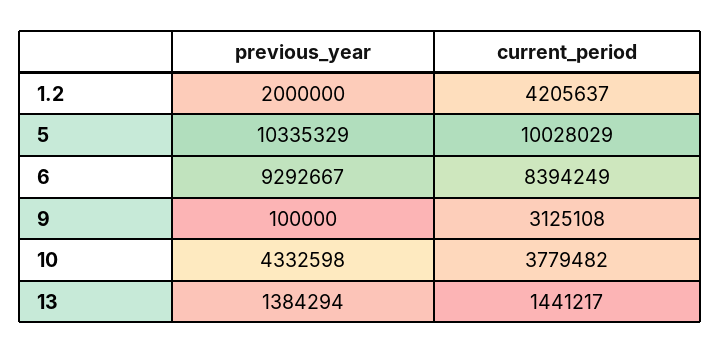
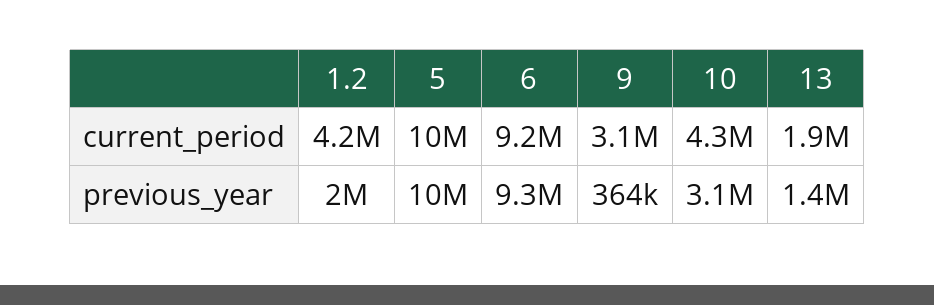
  {
    "previous_year": {
      "1.2": 2000000,
      "5": 10335329,
      "6": 9292667,
-     "9": 100000,
+     "9": 364000,
-     "10": 4332598,
+     "10": 3100000,
      "13": 1384294
    },
    "current_period": {
      "1.2": 4205637,
      "5": 10028029,
-     "6": 8394249,
+     "6": 9200000,
      "9": 3125108,
-     "10": 3779482,
+     "10": 4300000,
-     "13": 1441217
+     "13": 1900000
    }
  }

